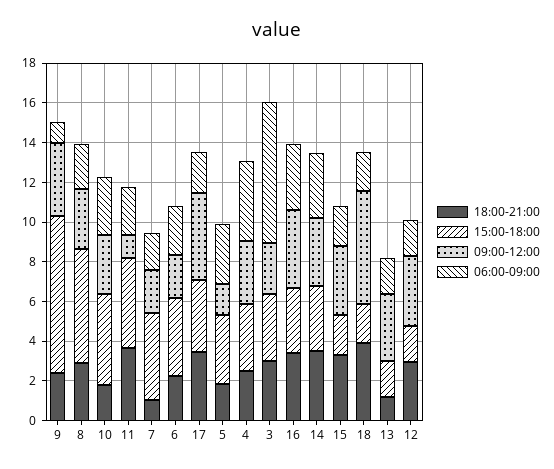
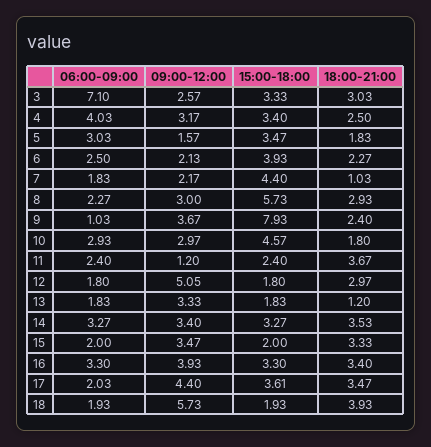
  {
    "18:00-21:00": {
      "9": 2.4,
      "8": 2.93,
      "10": 1.8,
      "11": 3.67,
      "7": 1.03,
      "6": 2.27,
      "17": 3.47,
      "5": 1.83,
      "4": 2.5,
      "3": 3.03,
      "16": 3.4,
      "14": 3.53,
      "15": 3.33,
      "18": 3.93,
      "13": 1.2,
      "12": 2.97
    },
    "15:00-18:00": {
      "9": 7.93,
      "8": 5.73,
      "10": 4.57,
-     "11": 4.5,
+     "11": 2.4,
      "7": 4.4,
      "6": 3.93,
      "17": 3.61,
      "5": 3.47,
      "4": 3.4,
      "3": 3.33,
      "16": 3.3,
      "14": 3.27,
      "15": 2,
      "18": 1.93,
      "13": 1.83,
      "12": 1.8
    },
    "09:00-12:00": {
      "9": 3.67,
      "8": 3,
      "10": 2.97,
      "11": 1.2,
      "7": 2.17,
      "6": 2.13,
      "17": 4.4,
      "5": 1.57,
      "4": 3.17,
      "3": 2.57,
      "16": 3.93,
      "14": 3.4,
      "15": 3.47,
      "18": 5.73,
      "13": 3.33,
-     "12": 3.5
+     "12": 5.05
    },
    "06:00-09:00": {
      "9": 1.03,
      "8": 2.27,
      "10": 2.93,
      "11": 2.4,
      "7": 1.83,
      "6": 2.5,
      "17": 2.03,
      "5": 3.03,
      "4": 4.03,
      "3": 7.1,
      "16": 3.3,
      "14": 3.27,
      "15": 2,
      "18": 1.93,
      "13": 1.83,
      "12": 1.8
    }
  }

